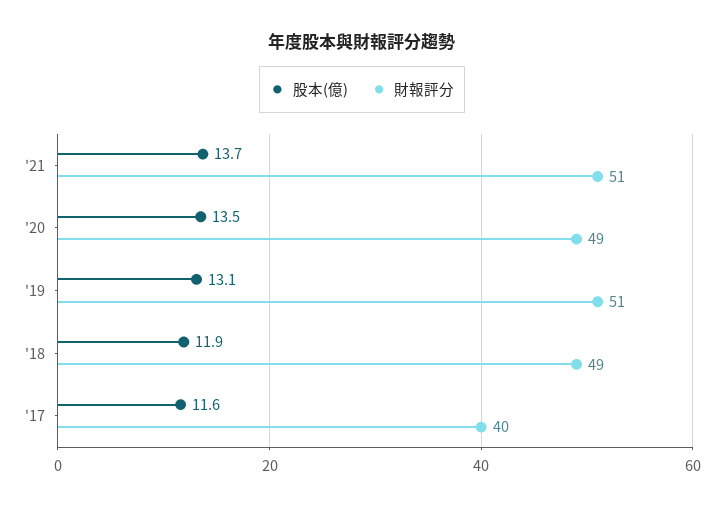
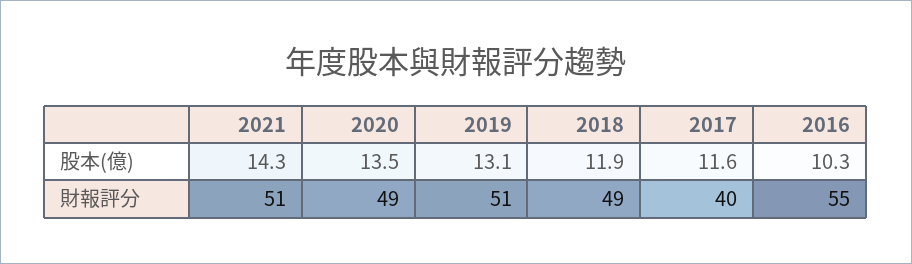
  {
    "股本(億)": {
-     "'21": 13.7,
+     "'21": 14.3,
      "'20": 13.5,
      "'19": 13.1,
      "'18": 11.9,
-     "'17": 11.6
+     "'17": 11.6,
+     "2016": 10.3
    },
    "財報評分": {
      "'21": 51,
      "'20": 49,
      "'19": 51,
      "'18": 49,
-     "'17": 40
+     "'17": 40,
+     "2016": 55
    }
  }

